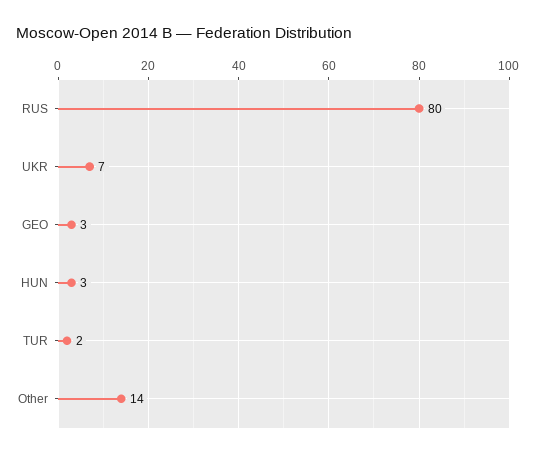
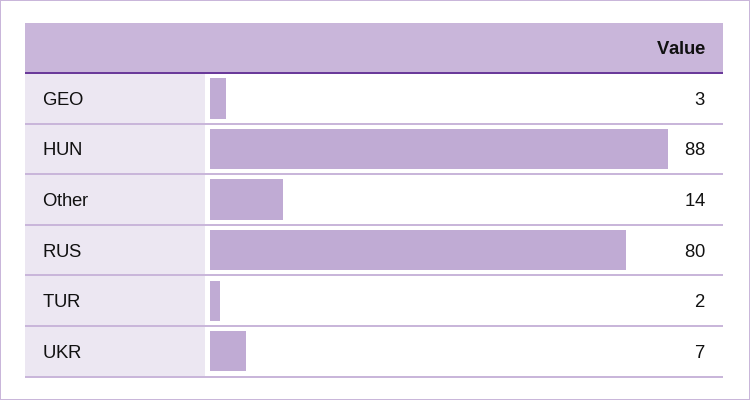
  {
    "RUS": 80,
    "UKR": 7,
    "GEO": 3,
-   "HUN": 3,
+   "HUN": 88,
    "TUR": 2,
    "Other": 14
  }

